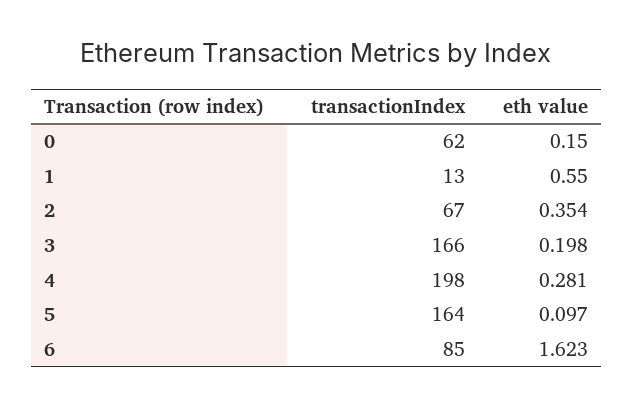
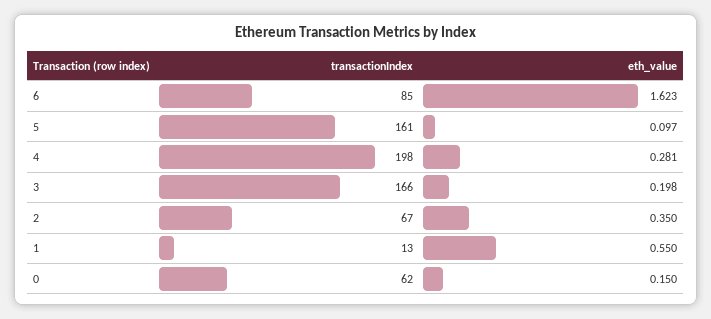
  {
    "transactionIndex": {
      "0": 62,
      "1": 13,
      "2": 67,
      "3": 166,
      "4": 198,
-     "5": 164,
+     "5": 161,
      "6": 85
    },
    "eth value": {
      "0": 0.15,
      "1": 0.55,
-     "2": 0.354,
+     "2": 0.35,
      "3": 0.198,
      "4": 0.281,
      "5": 0.097,
      "6": 1.623
    }
  }

